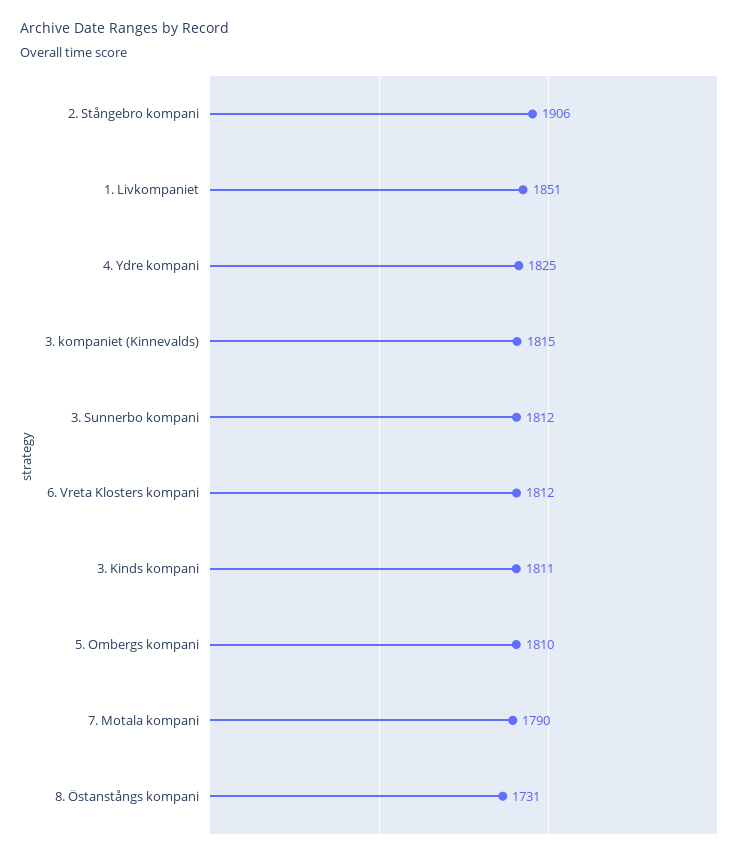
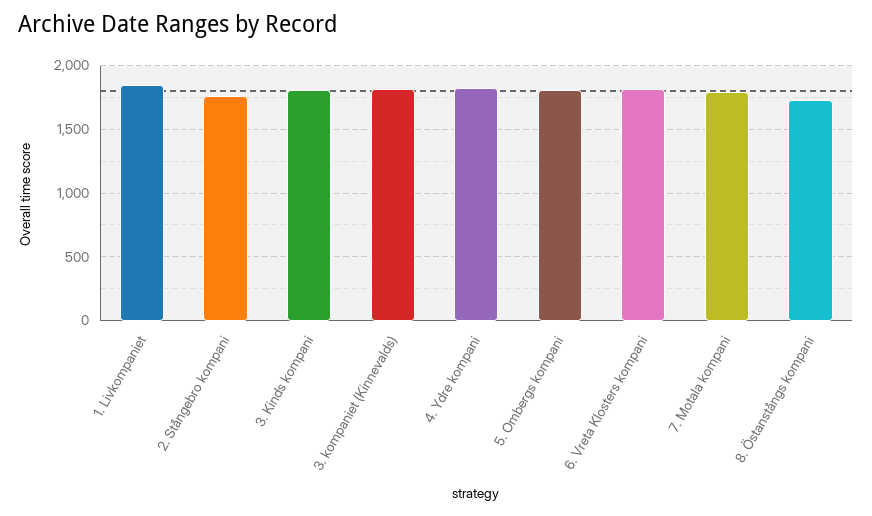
  {
-   "2. Stångebro kompani": 1906,
+   "2. Stångebro kompani": 1750,
    "1. Livkompaniet": 1851,
    "4. Ydre kompani": 1825,
    "3. kompaniet (Kinnevalds)": 1815,
-   "3. Sunnerbo kompani": 1812,
    "6. Vreta Klosters kompani": 1812,
    "3. Kinds kompani": 1811,
    "5. Ombergs kompani": 1810,
    "7. Motala kompani": 1790,
    "8. Östanstångs kompani": 1731
  }

